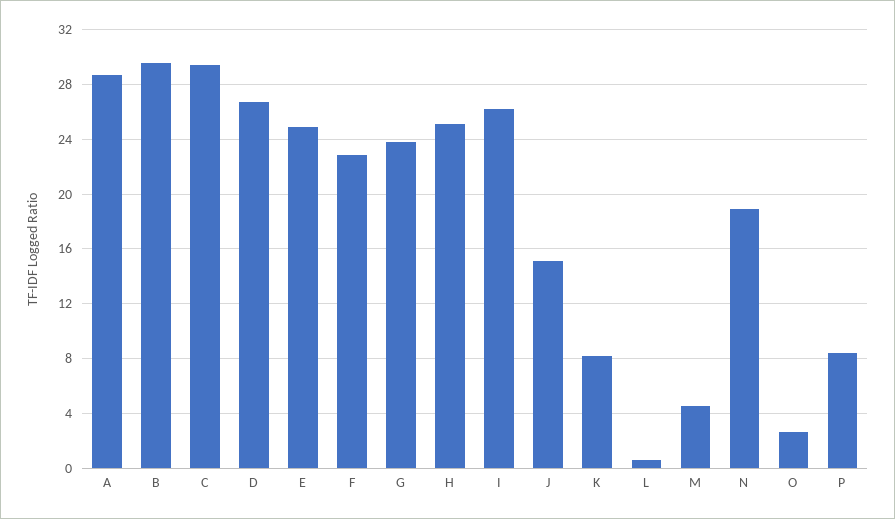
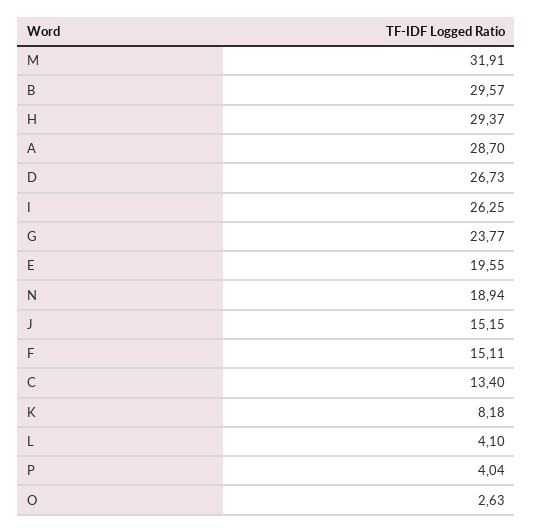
  {
    "A": 28.7,
    "B": 29.57,
-   "C": 29.5,
+   "C": 13.4,
    "D": 26.73,
-   "E": 25,
+   "E": 19.55,
-   "F": 23,
+   "F": 15.11,
    "G": 23.77,
-   "H": 25,
+   "H": 29.37,
    "I": 26.25,
    "J": 15.15,
    "K": 8.18,
-   "L": 0.5,
+   "L": 4.1,
-   "M": 4.5,
+   "M": 31.91,
    "N": 18.94,
    "O": 2.63,
-   "P": 8.5
+   "P": 4.04
  }

